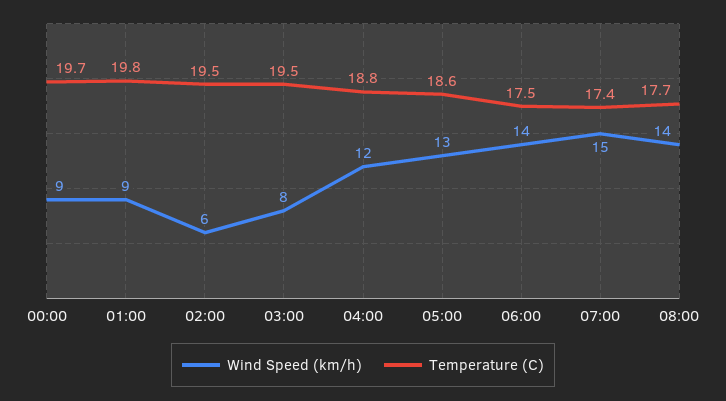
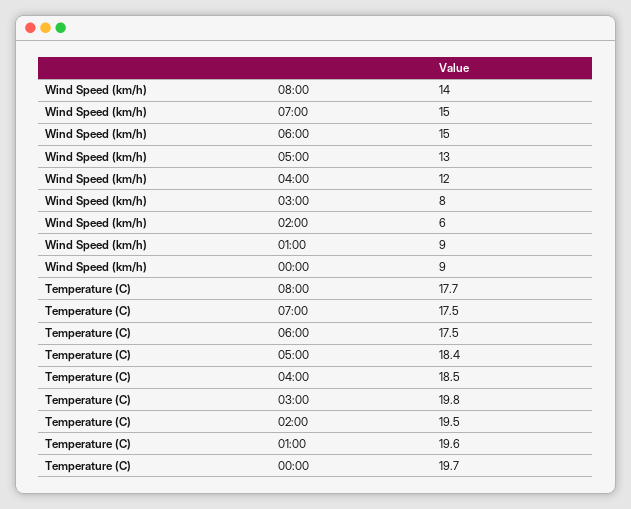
  {
    "Wind Speed (km/h)": {
      "00:00": 9,
      "01:00": 9,
      "02:00": 6,
      "03:00": 8,
      "04:00": 12,
      "05:00": 13,
-     "06:00": 14,
+     "06:00": 15,
      "07:00": 15,
      "08:00": 14
    },
    "Temperature (C)": {
      "00:00": 19.7,
-     "01:00": 19.8,
+     "01:00": 19.6,
      "02:00": 19.5,
-     "03:00": 19.5,
+     "03:00": 19.8,
-     "04:00": 18.8,
+     "04:00": 18.5,
-     "05:00": 18.6,
+     "05:00": 18.4,
      "06:00": 17.5,
-     "07:00": 17.4,
+     "07:00": 17.5,
      "08:00": 17.7
    }
  }

